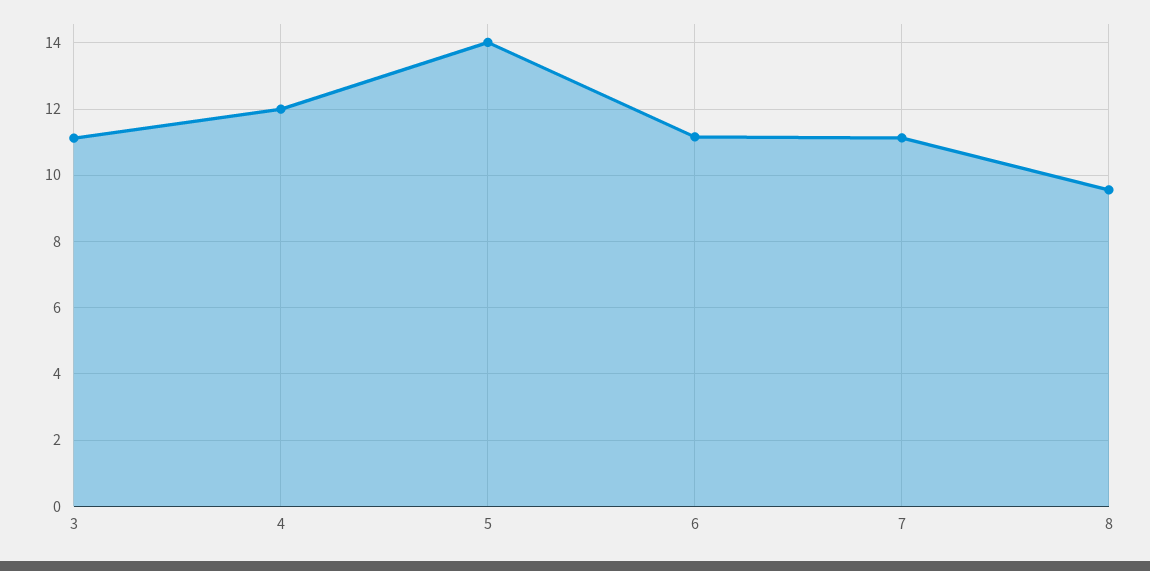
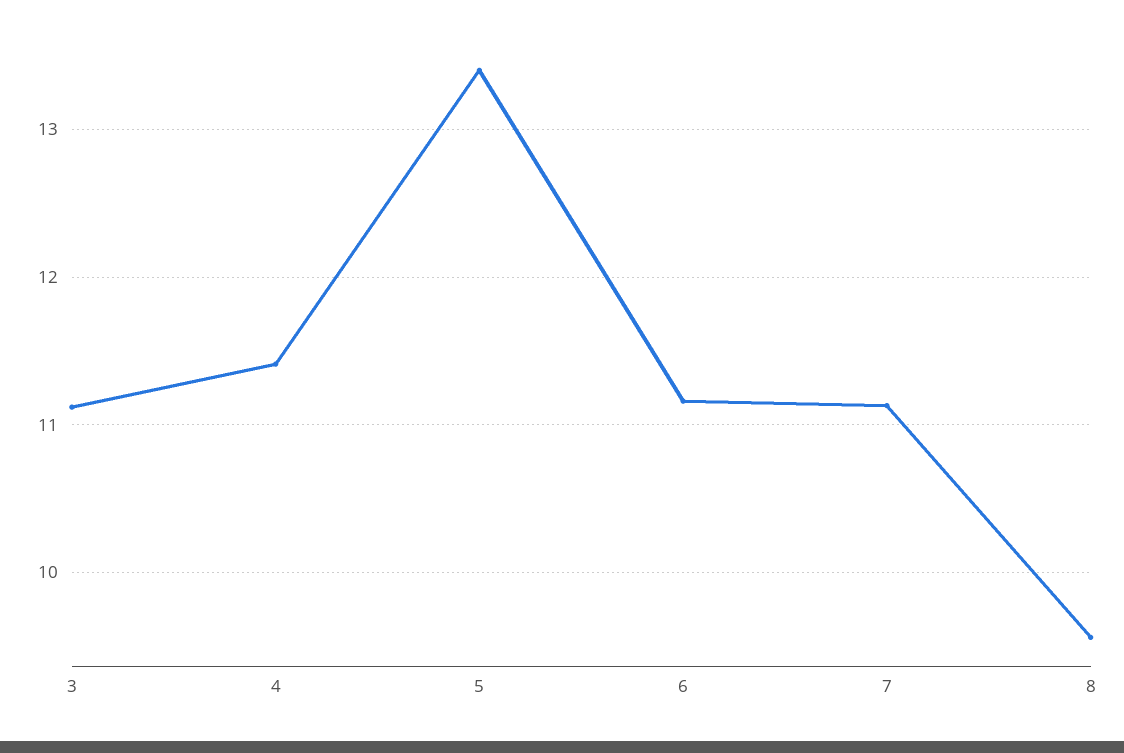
  {
    "3": 11.1,
-   "4": 12,
+   "4": 11.4,
-   "5": 14,
+   "5": 13.4,
    "6": 11.2,
    "7": 11.1,
    "8": 9.6
  }

